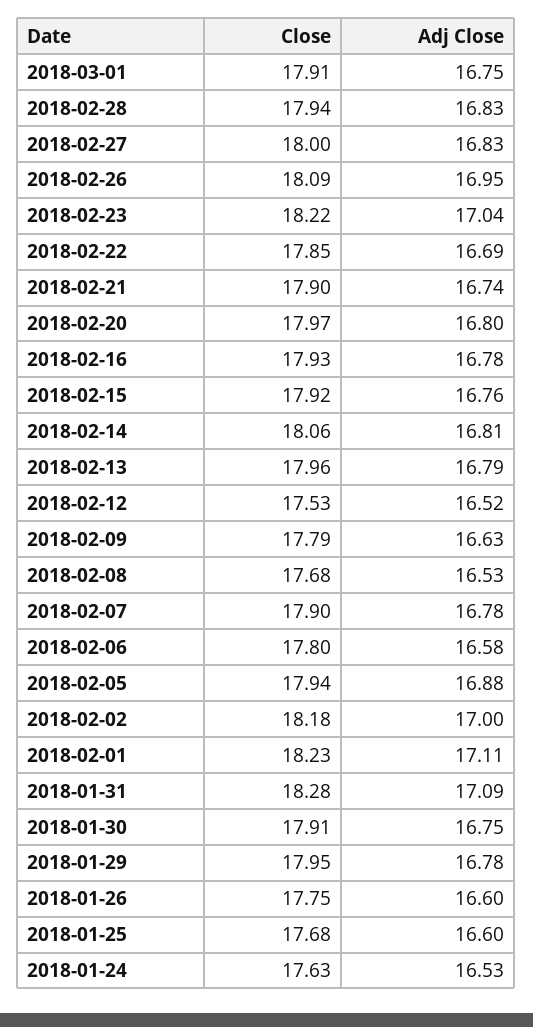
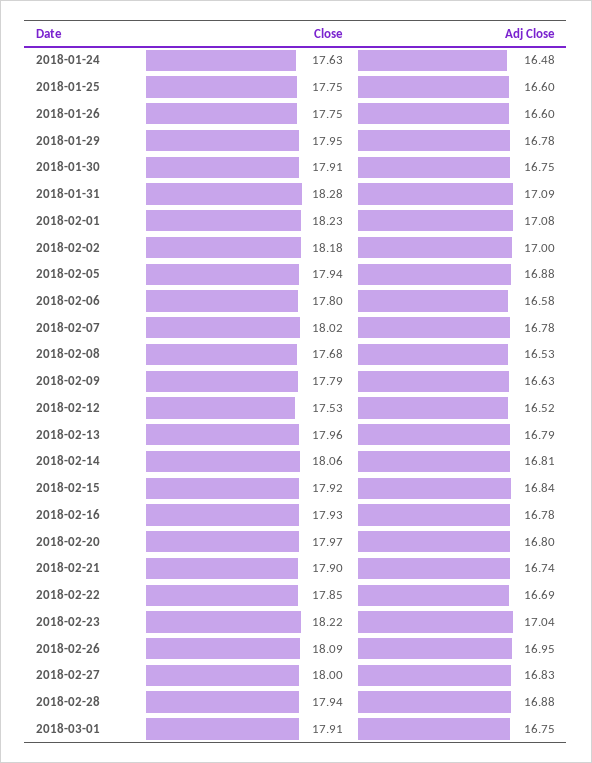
  {
    "Close": {
      "2018-03-01": 17.91,
      "2018-02-28": 17.94,
      "2018-02-27": 18,
      "2018-02-26": 18.09,
      "2018-02-23": 18.22,
      "2018-02-22": 17.85,
      "2018-02-21": 17.9,
      "2018-02-20": 17.97,
      "2018-02-16": 17.93,
      "2018-02-15": 17.92,
      "2018-02-14": 18.06,
      "2018-02-13": 17.96,
      "2018-02-12": 17.53,
      "2018-02-09": 17.79,
      "2018-02-08": 17.68,
-     "2018-02-07": 17.9,
+     "2018-02-07": 18.02,
      "2018-02-06": 17.8,
      "2018-02-05": 17.94,
      "2018-02-02": 18.18,
      "2018-02-01": 18.23,
      "2018-01-31": 18.28,
      "2018-01-30": 17.91,
      "2018-01-29": 17.95,
      "2018-01-26": 17.75,
-     "2018-01-25": 17.68,
+     "2018-01-25": 17.75,
      "2018-01-24": 17.63
    },
    "Adj Close": {
      "2018-03-01": 16.75,
-     "2018-02-28": 16.83,
+     "2018-02-28": 16.88,
      "2018-02-27": 16.83,
      "2018-02-26": 16.95,
      "2018-02-23": 17.04,
      "2018-02-22": 16.69,
      "2018-02-21": 16.74,
      "2018-02-20": 16.8,
      "2018-02-16": 16.78,
-     "2018-02-15": 16.76,
+     "2018-02-15": 16.84,
      "2018-02-14": 16.81,
      "2018-02-13": 16.79,
      "2018-02-12": 16.52,
      "2018-02-09": 16.63,
      "2018-02-08": 16.53,
      "2018-02-07": 16.78,
      "2018-02-06": 16.58,
      "2018-02-05": 16.88,
      "2018-02-02": 17,
-     "2018-02-01": 17.11,
+     "2018-02-01": 17.08,
      "2018-01-31": 17.09,
      "2018-01-30": 16.75,
      "2018-01-29": 16.78,
      "2018-01-26": 16.6,
      "2018-01-25": 16.6,
-     "2018-01-24": 16.53
+     "2018-01-24": 16.48
    }
  }

